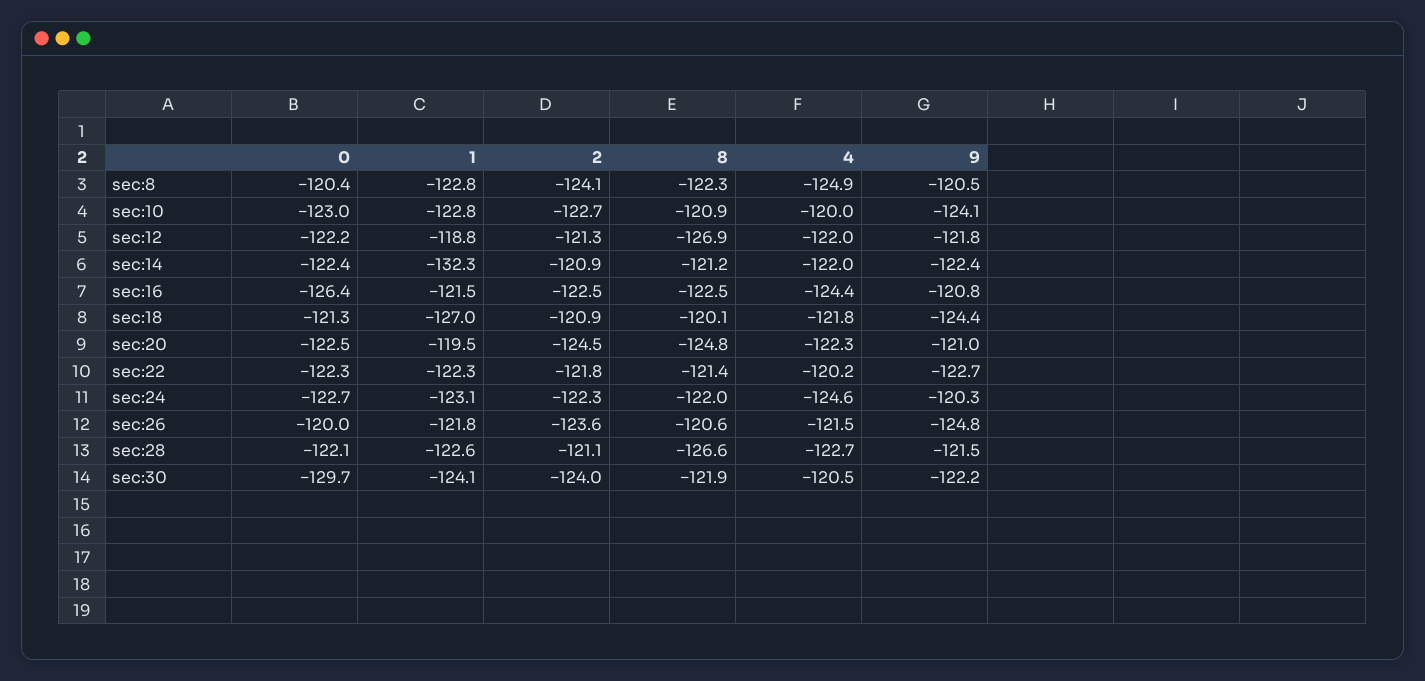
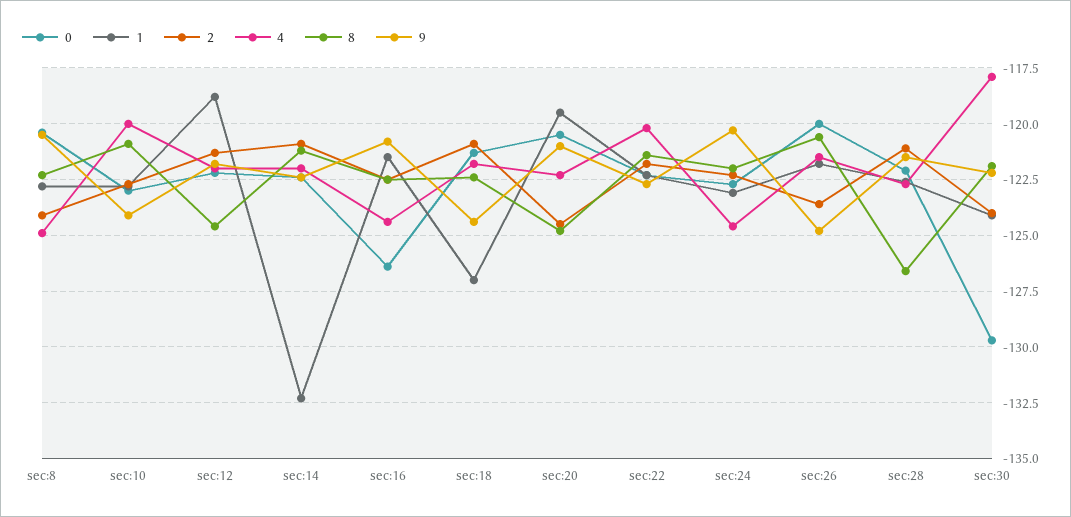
  {
    "0": {
      "sec:8": -120.4,
      "sec:10": -123,
      "sec:12": -122.2,
      "sec:14": -122.4,
      "sec:16": -126.4,
      "sec:18": -121.3,
-     "sec:20": -122.5,
+     "sec:20": -120.5,
      "sec:22": -122.3,
      "sec:24": -122.7,
      "sec:26": -120,
      "sec:28": -122.1,
      "sec:30": -129.7
    },
    "1": {
      "sec:8": -122.8,
      "sec:10": -122.8,
      "sec:12": -118.8,
      "sec:14": -132.3,
      "sec:16": -121.5,
      "sec:18": -127,
      "sec:20": -119.5,
      "sec:22": -122.3,
      "sec:24": -123.1,
      "sec:26": -121.8,
      "sec:28": -122.6,
      "sec:30": -124.1
    },
    "2": {
      "sec:8": -124.1,
      "sec:10": -122.7,
      "sec:12": -121.3,
      "sec:14": -120.9,
      "sec:16": -122.5,
      "sec:18": -120.9,
      "sec:20": -124.5,
      "sec:22": -121.8,
      "sec:24": -122.3,
      "sec:26": -123.6,
      "sec:28": -121.1,
      "sec:30": -124
    },
    "8": {
      "sec:8": -122.3,
      "sec:10": -120.9,
-     "sec:12": -126.9,
+     "sec:12": -124.5,
      "sec:14": -121.2,
      "sec:16": -122.5,
-     "sec:18": -120.1,
+     "sec:18": -122.5,
      "sec:20": -124.8,
      "sec:22": -121.4,
      "sec:24": -122,
      "sec:26": -120.6,
      "sec:28": -126.6,
      "sec:30": -121.9
    },
    "4": {
      "sec:8": -124.9,
      "sec:10": -120,
      "sec:12": -122,
      "sec:14": -122,
      "sec:16": -124.4,
      "sec:18": -121.8,
      "sec:20": -122.3,
      "sec:22": -120.2,
      "sec:24": -124.6,
      "sec:26": -121.5,
      "sec:28": -122.7,
-     "sec:30": -120.5
+     "sec:30": -118
    },
    "9": {
      "sec:8": -120.5,
      "sec:10": -124.1,
      "sec:12": -121.8,
      "sec:14": -122.4,
      "sec:16": -120.8,
      "sec:18": -124.4,
      "sec:20": -121,
      "sec:22": -122.7,
      "sec:24": -120.3,
      "sec:26": -124.8,
      "sec:28": -121.5,
      "sec:30": -122.2
    }
  }

